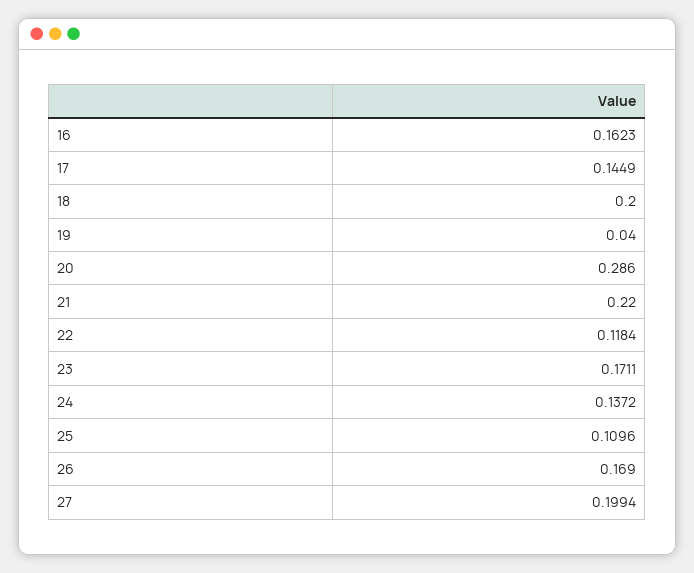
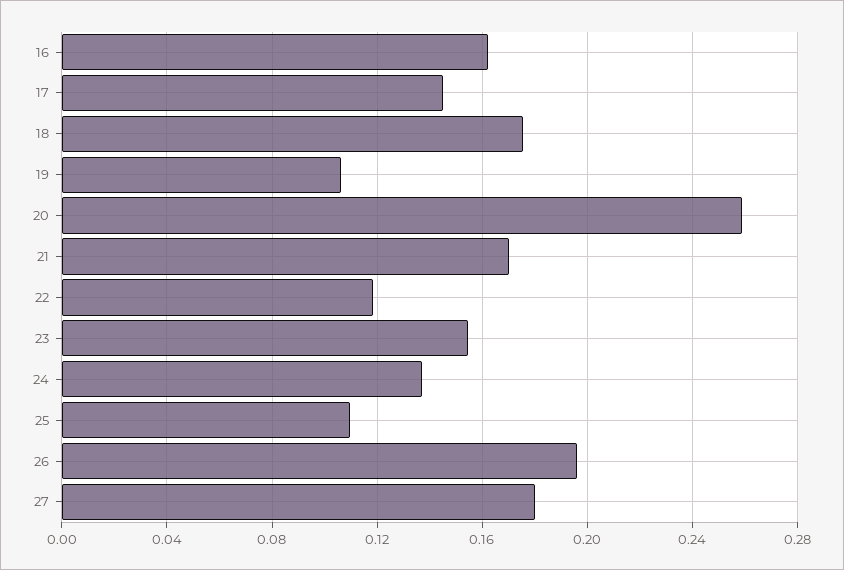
  {
    "16": 0.1623,
    "17": 0.1449,
-   "18": 0.2,
+   "18": 0.175,
-   "19": 0.04,
+   "19": 0.105,
-   "20": 0.286,
+   "20": 0.26,
-   "21": 0.22,
+   "21": 0.17,
    "22": 0.1184,
-   "23": 0.1711,
+   "23": 0.155,
    "24": 0.1372,
    "25": 0.1096,
-   "26": 0.169,
+   "26": 0.195,
-   "27": 0.1994
+   "27": 0.18
  }

